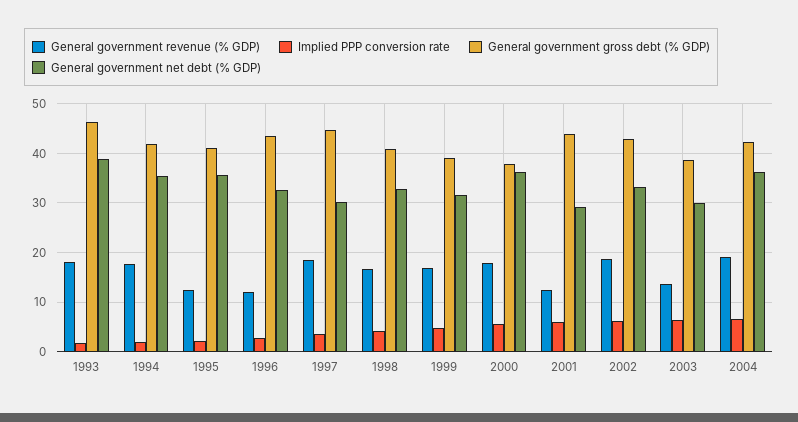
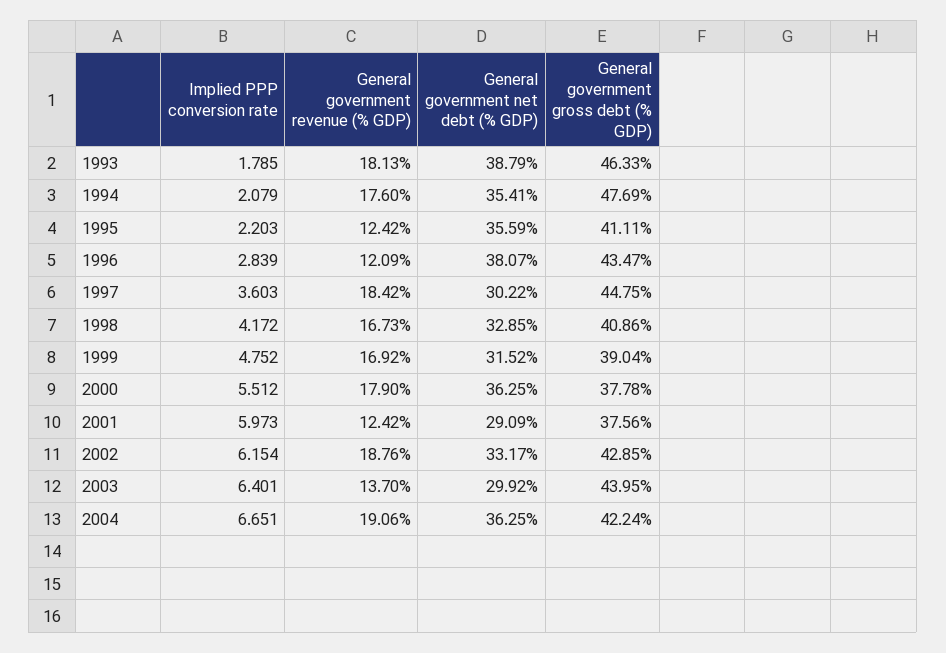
  {
    "General government revenue (% GDP)": {
      "1993": 18.13,
      "1994": 17.6,
      "1995": 12.42,
      "1996": 12.09,
      "1997": 18.42,
      "1998": 16.73,
      "1999": 16.92,
      "2000": 17.9,
      "2001": 12.42,
      "2002": 18.76,
      "2003": 13.7,
      "2004": 19.06
    },
    "Implied PPP conversion rate": {
      "1993": 1.785,
      "1994": 2.079,
      "1995": 2.203,
      "1996": 2.839,
      "1997": 3.603,
      "1998": 4.172,
      "1999": 4.752,
      "2000": 5.512,
      "2001": 5.973,
      "2002": 6.154,
      "2003": 6.401,
      "2004": 6.651
    },
    "General government gross debt (% GDP)": {
      "1993": 46.33,
-     "1994": 42,
+     "1994": 47.69,
      "1995": 41.11,
      "1996": 43.47,
      "1997": 44.75,
      "1998": 40.86,
      "1999": 39.04,
      "2000": 37.78,
-     "2001": 44,
+     "2001": 37.56,
      "2002": 42.85,
-     "2003": 38,
+     "2003": 43.95,
      "2004": 42.24
    },
    "General government net debt (% GDP)": {
      "1993": 38.79,
      "1994": 35.41,
      "1995": 35.59,
-     "1996": 32,
+     "1996": 38.07,
      "1997": 30.22,
      "1998": 32.85,
      "1999": 31.52,
      "2000": 36.25,
      "2001": 29.09,
      "2002": 33.17,
      "2003": 29.92,
      "2004": 36.25
    }
  }

